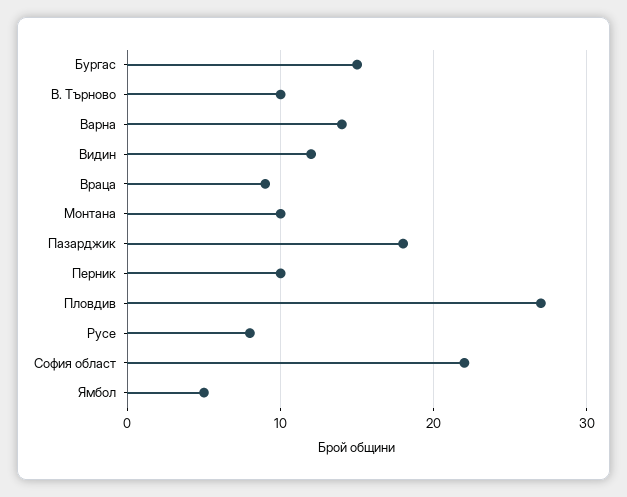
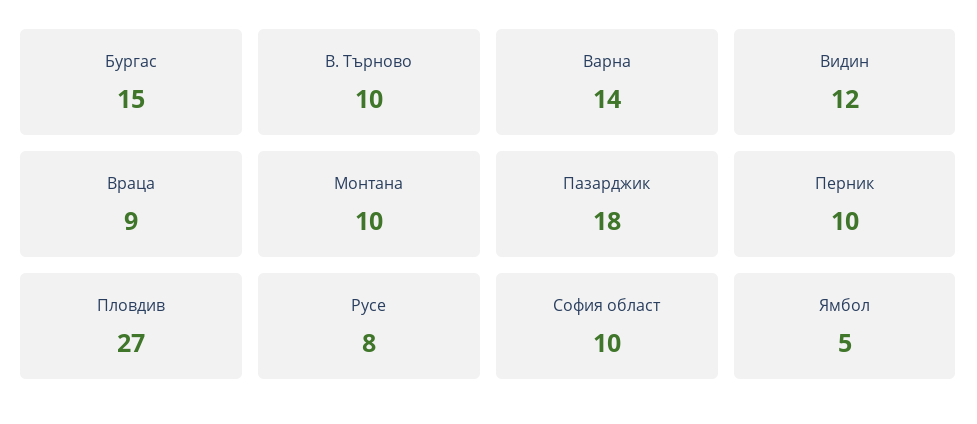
  {
    "Бургас": 15,
    "В. Търново": 10,
    "Варна": 14,
    "Видин": 12,
    "Враца": 9,
    "Монтана": 10,
    "Пазарджик": 18,
    "Перник": 10,
    "Пловдив": 27,
    "Русе": 8,
-   "София област": 22,
+   "София област": 10,
    "Ямбол": 5
  }

